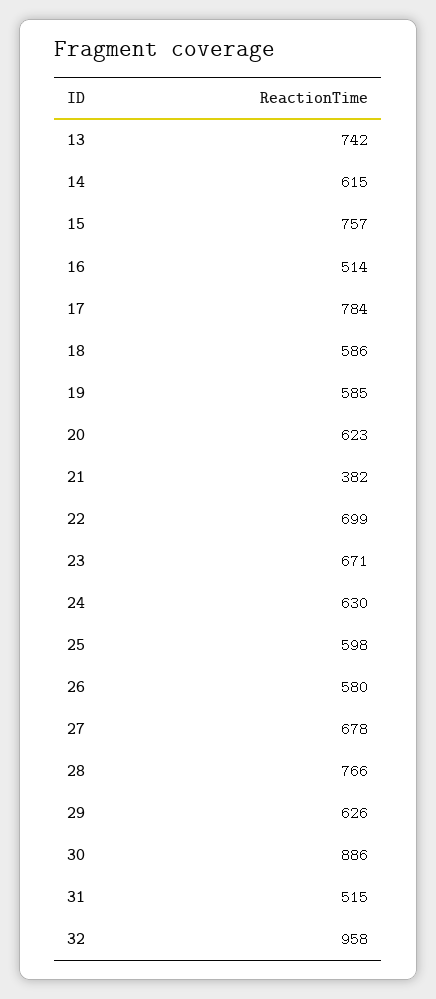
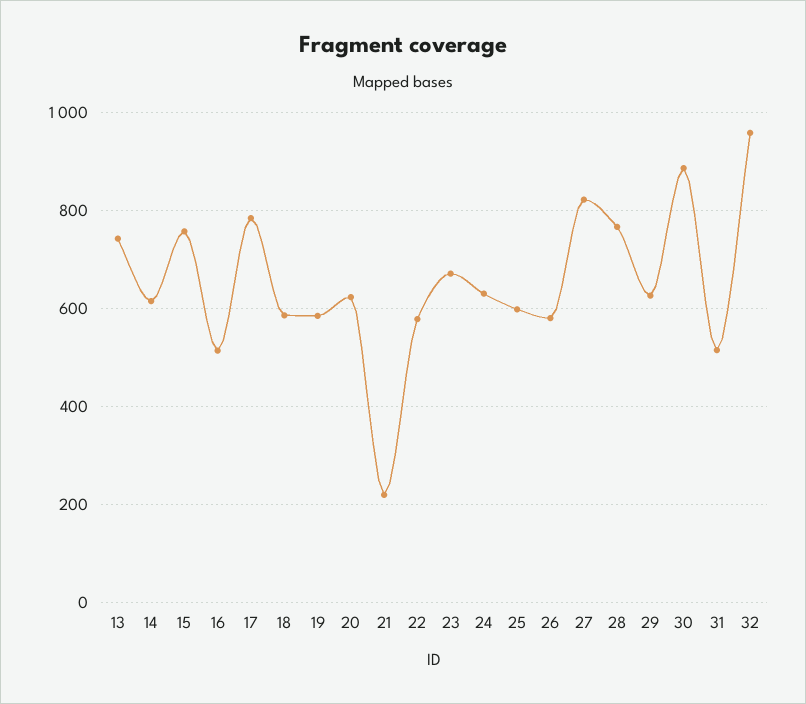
  {
    "13": 742,
    "14": 615,
    "15": 757,
    "16": 514,
    "17": 784,
    "18": 586,
    "19": 585,
    "20": 623,
-   "21": 382,
+   "21": 220,
-   "22": 699,
+   "22": 580,
    "23": 671,
    "24": 630,
    "25": 598,
    "26": 580,
-   "27": 678,
+   "27": 820,
    "28": 766,
    "29": 626,
    "30": 886,
    "31": 515,
    "32": 958
  }

